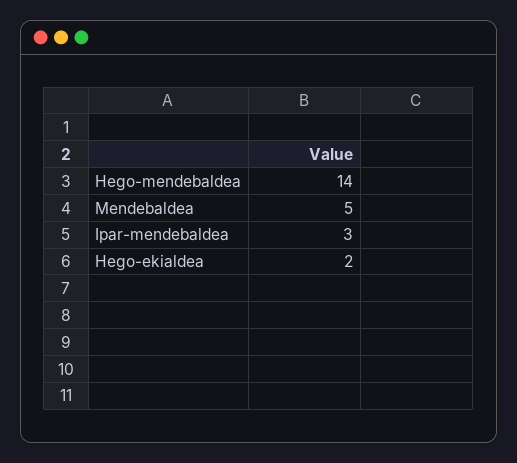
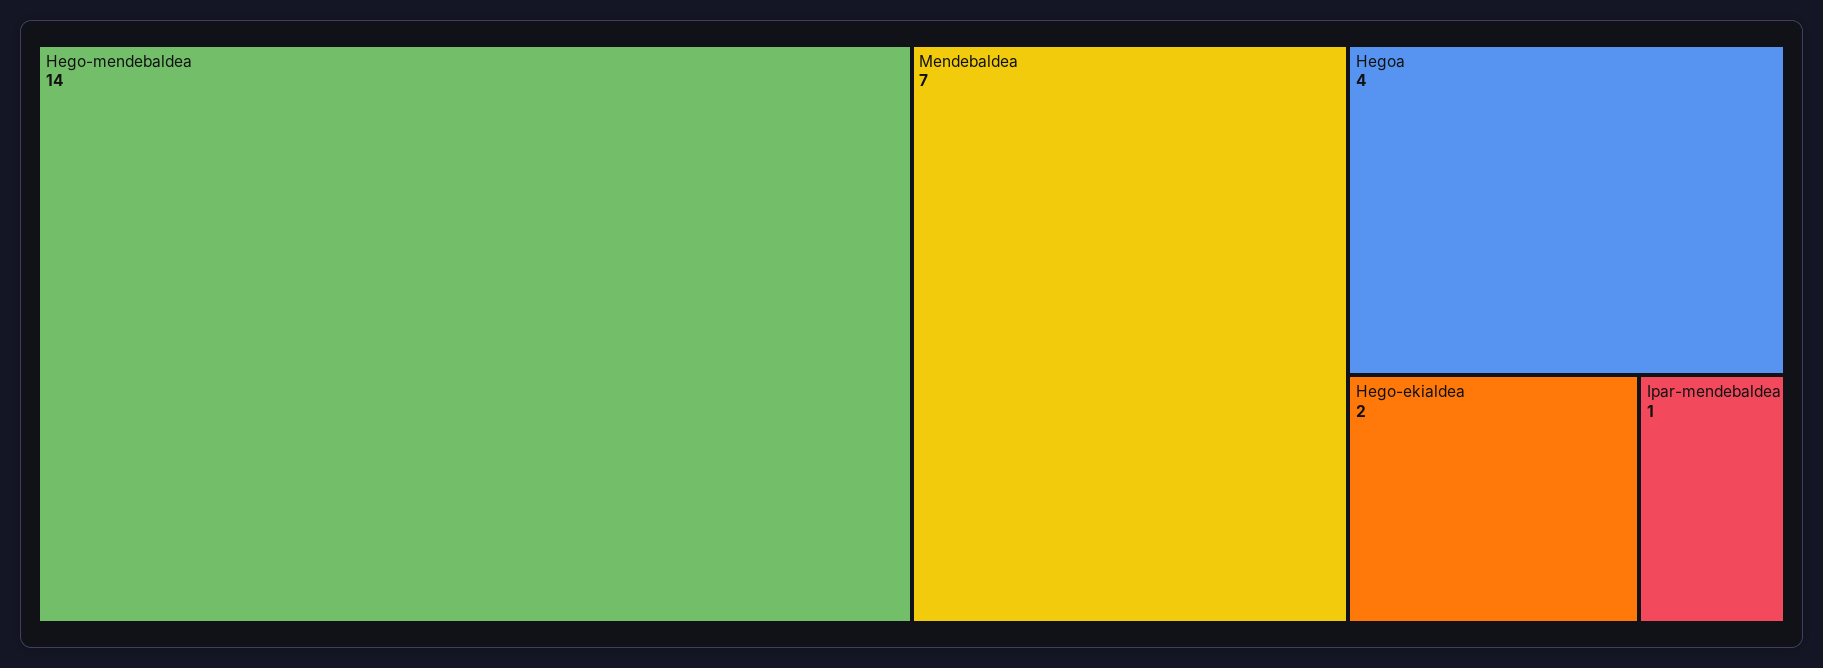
  {
    "Hego-mendebaldea": 14,
-   "Mendebaldea": 5,
+   "Mendebaldea": 7,
-   "Ipar-mendebaldea": 3,
+   "Ipar-mendebaldea": 1,
-   "Hego-ekialdea": 2
+   "Hego-ekialdea": 2,
+   "Hegoa": 4
  }

